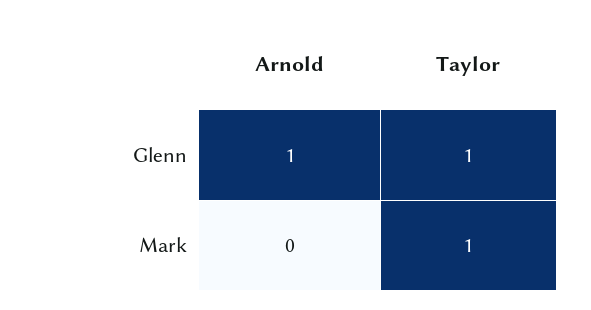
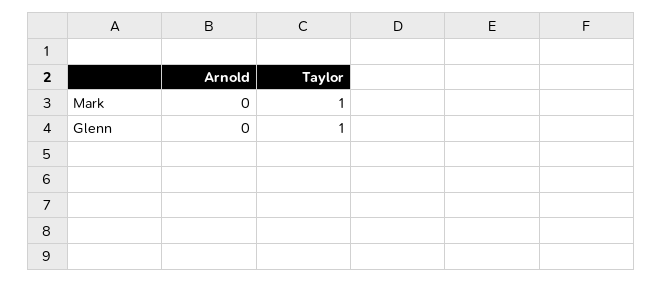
  {
    "Arnold": {
-     "Glenn": 1,
+     "Glenn": 0,
      "Mark": 0
    },
    "Taylor": {
      "Glenn": 1,
      "Mark": 1
    }
  }

